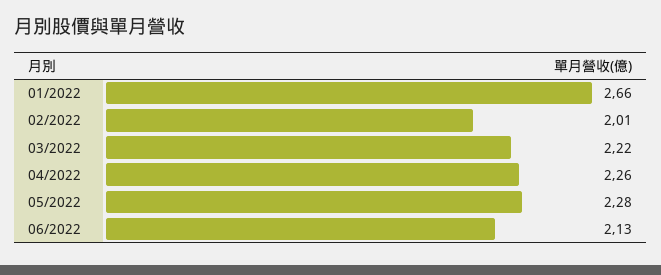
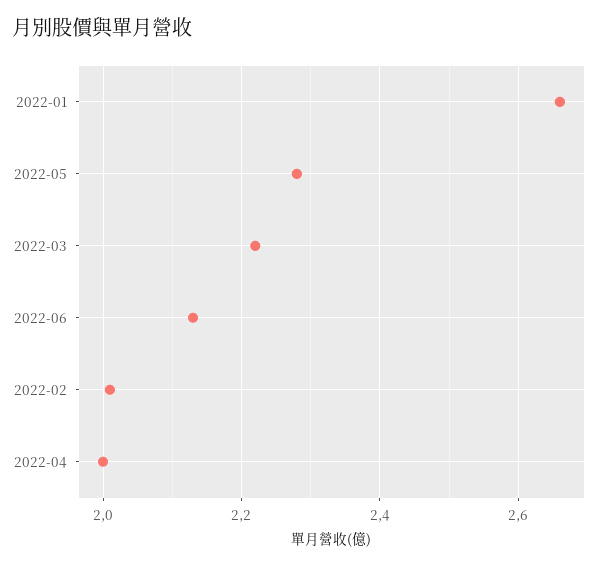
  {
    "01/2022": 2.66,
    "02/2022": 2.01,
    "03/2022": 2.22,
-   "04/2022": 2.26,
+   "04/2022": 2,
    "05/2022": 2.28,
    "06/2022": 2.13
  }

